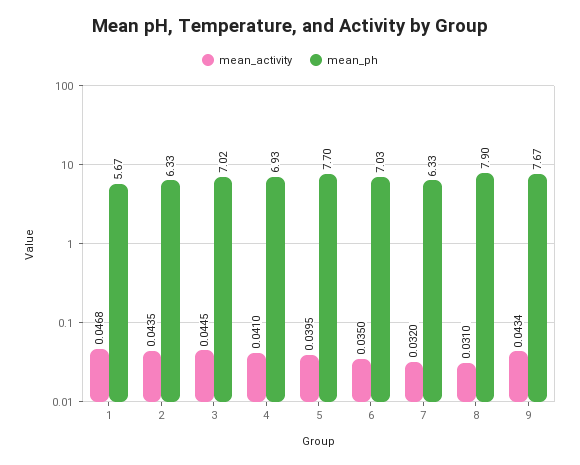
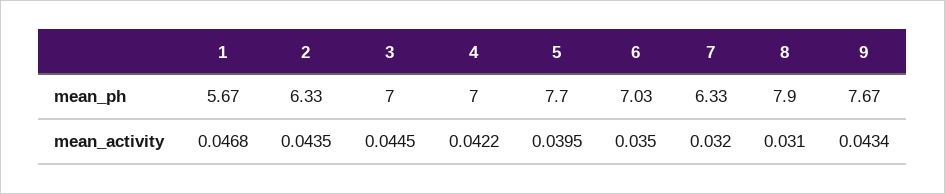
  {
    "mean_activity": {
      "1": 0.0468,
      "2": 0.0435,
      "3": 0.0445,
-     "4": 0.041,
+     "4": 0.0422,
      "5": 0.0395,
      "6": 0.035,
      "7": 0.032,
      "8": 0.031,
      "9": 0.0434
    },
    "mean_ph": {
      "1": 5.67,
      "2": 6.33,
-     "3": 7.02,
+     "3": 7,
-     "4": 6.93,
+     "4": 7,
      "5": 7.7,
      "6": 7.03,
      "7": 6.33,
      "8": 7.9,
      "9": 7.67
    }
  }

